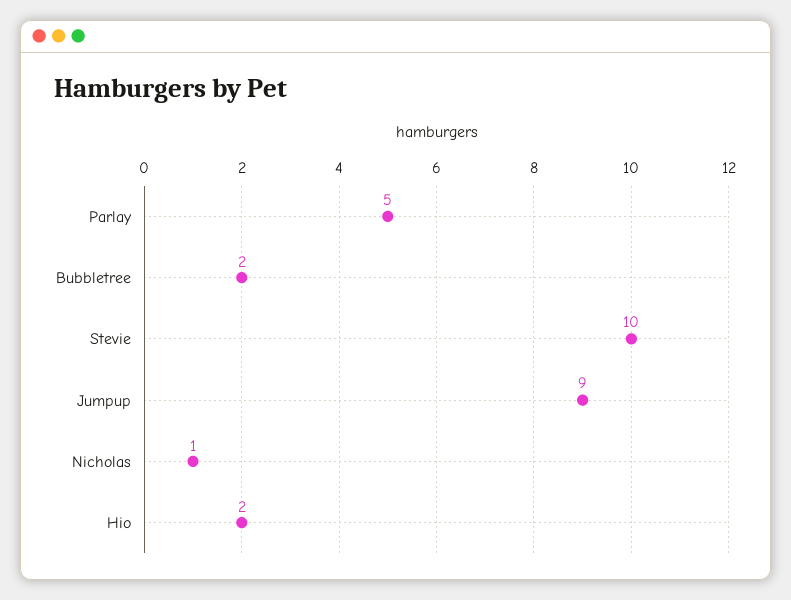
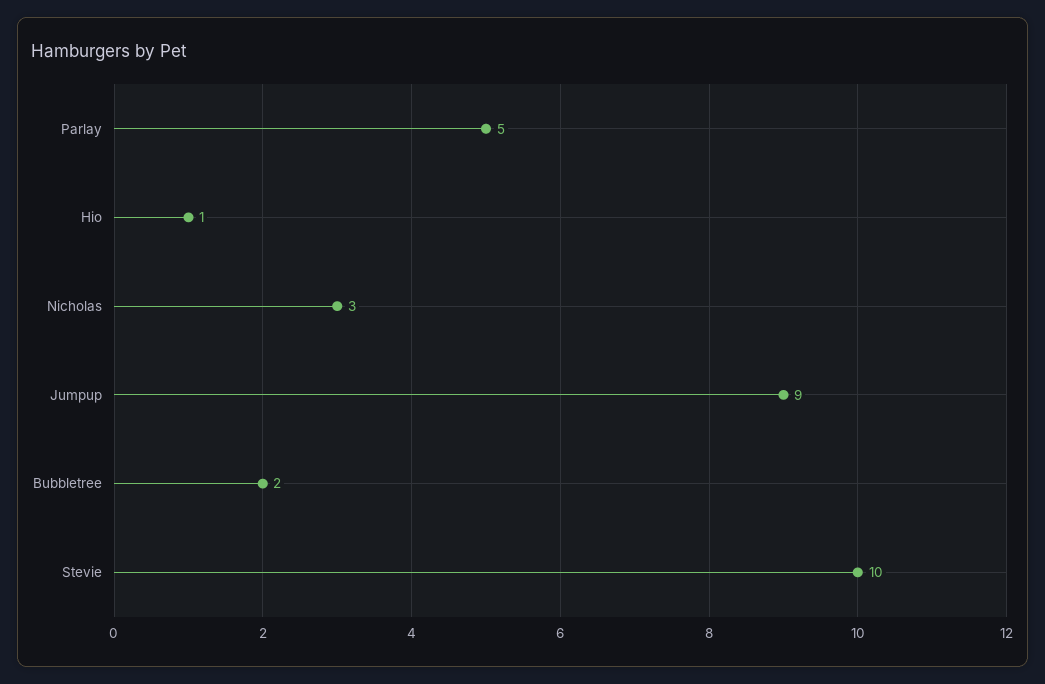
  {
    "Parlay": 5,
    "Bubbletree": 2,
    "Stevie": 10,
    "Jumpup": 9,
-   "Nicholas": 1,
+   "Nicholas": 3,
-   "Hio": 2
+   "Hio": 1
  }

